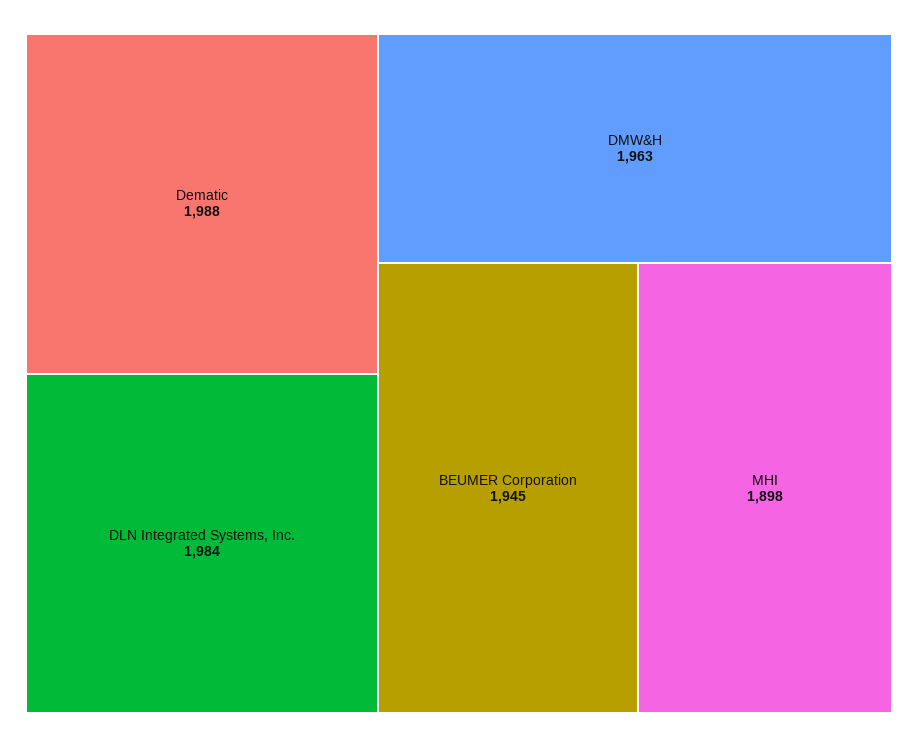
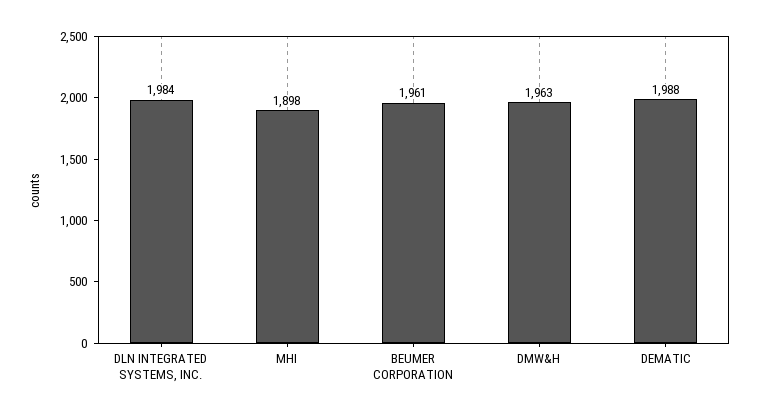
  {
    "Dematic": 1988,
    "DLN Integrated Systems, Inc.": 1984,
    "DMW&H": 1963,
-   "BEUMER Corporation": 1945,
+   "BEUMER Corporation": 1961,
    "MHI": 1898
  }

